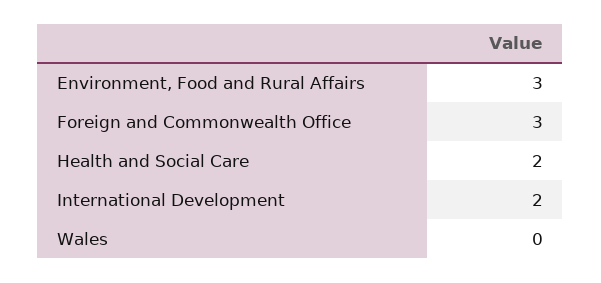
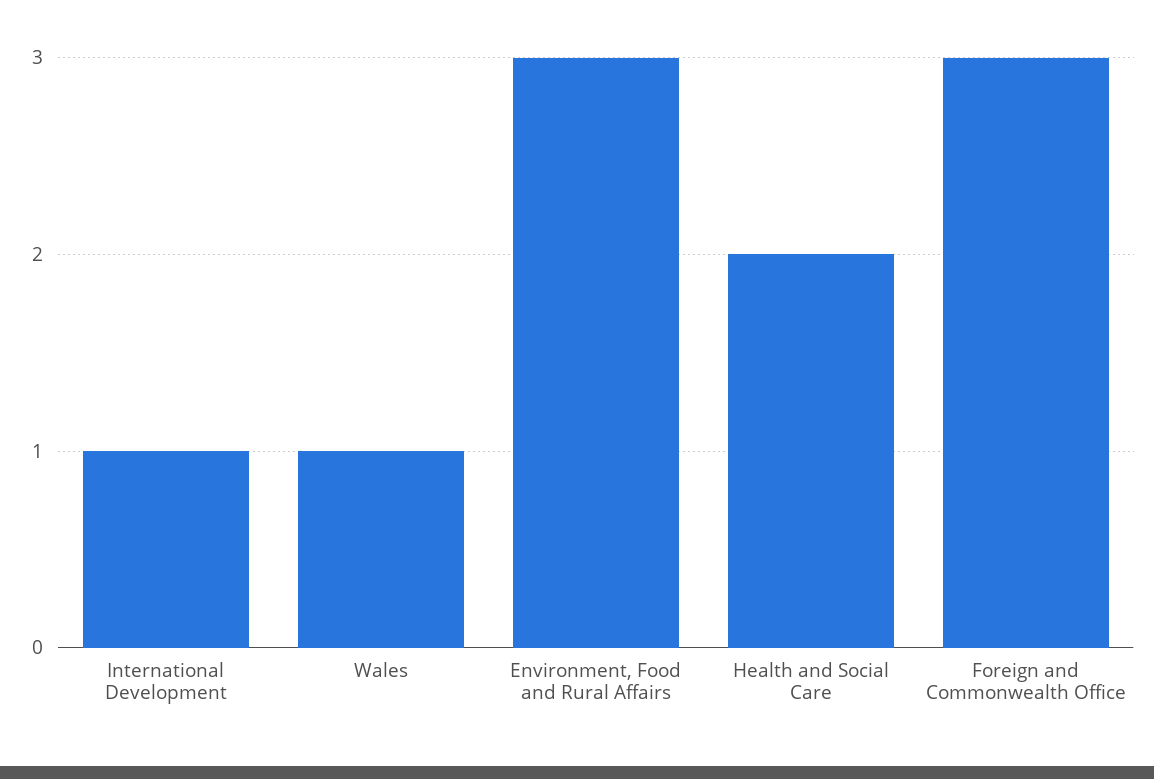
  {
    "Environment, Food and Rural Affairs": 3,
    "Foreign and Commonwealth Office": 3,
    "Health and Social Care": 2,
-   "International Development": 2,
+   "International Development": 1,
-   "Wales": 0
+   "Wales": 1
  }

